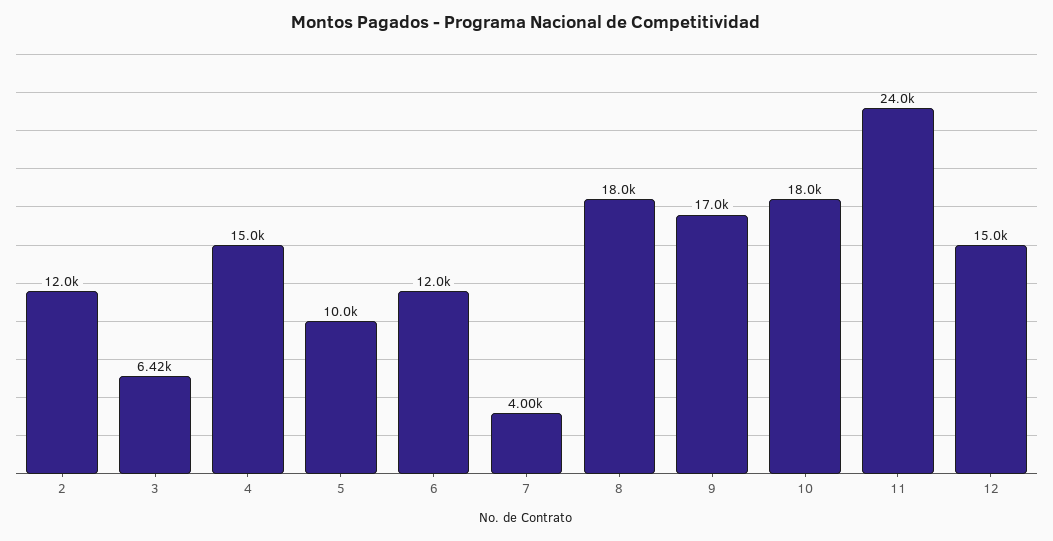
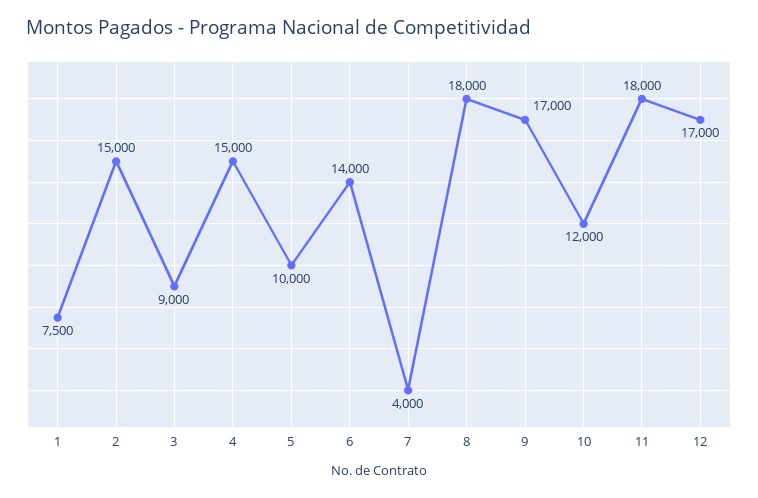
  {
-   "2": 12000,
+   "2": 15000,
-   "3": 6420,
+   "3": 9000,
    "4": 15000,
    "5": 10000,
-   "6": 12000,
+   "6": 14000,
    "7": 4000,
    "8": 18000,
    "9": 17000,
-   "10": 18000,
+   "10": 12000,
-   "11": 24000,
+   "11": 18000,
-   "12": 15000
+   "12": 17000,
+   "1": 7500
  }

